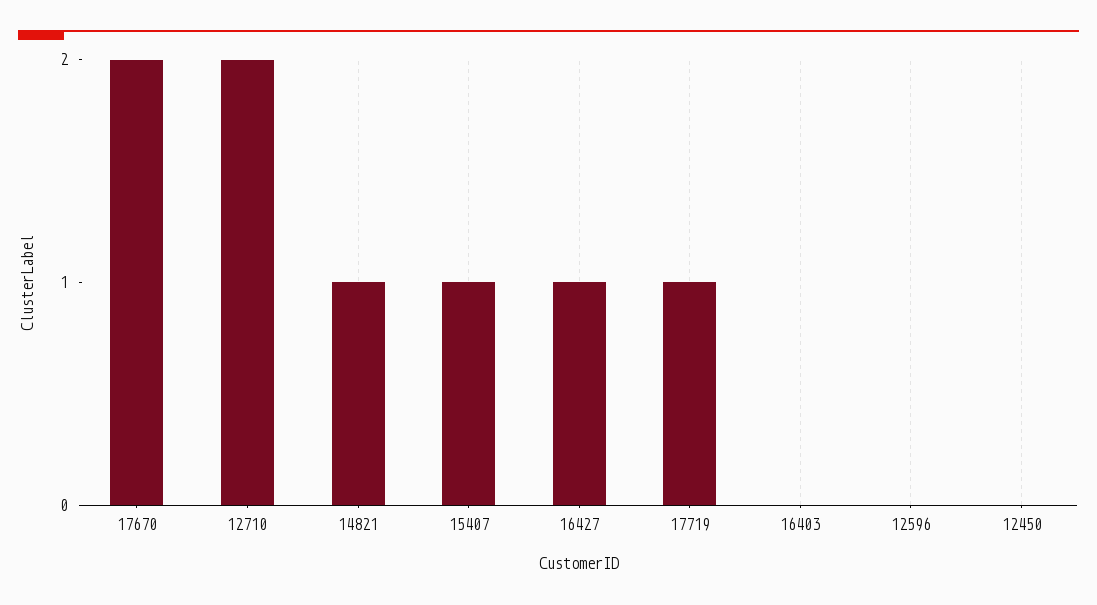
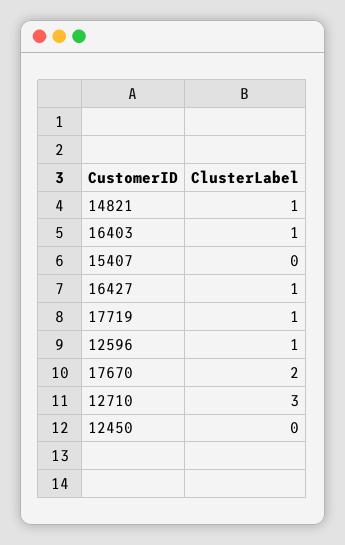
  {
    "17670": 2,
-   "12710": 2,
+   "12710": 3,
    "14821": 1,
-   "15407": 1,
+   "15407": 0,
    "16427": 1,
    "17719": 1,
-   "16403": 0,
+   "16403": 1,
-   "12596": 0,
+   "12596": 1,
    "12450": 0
  }

